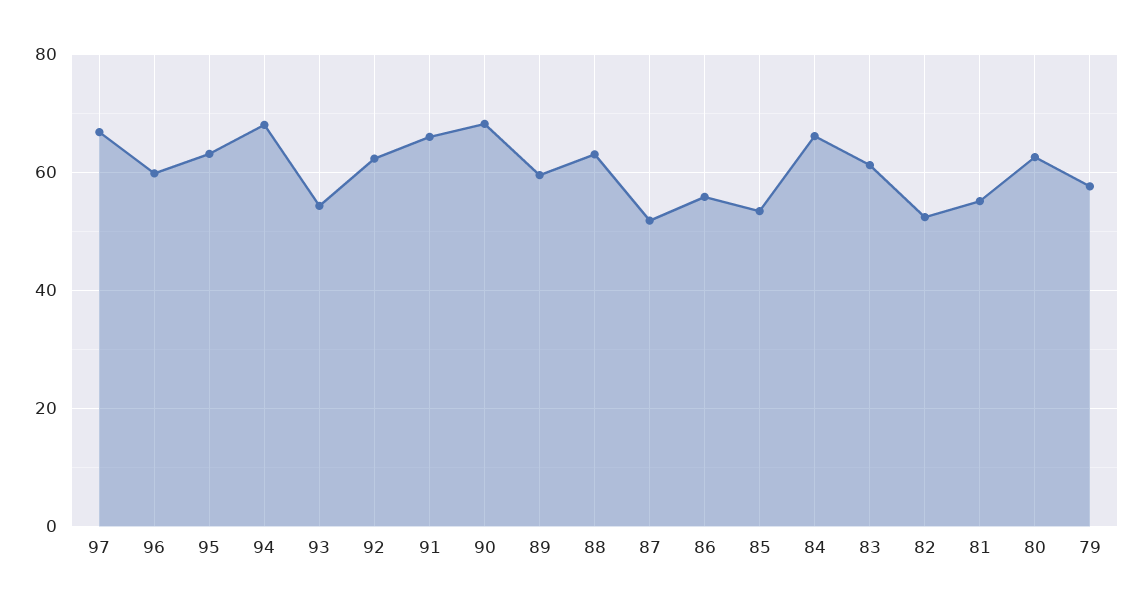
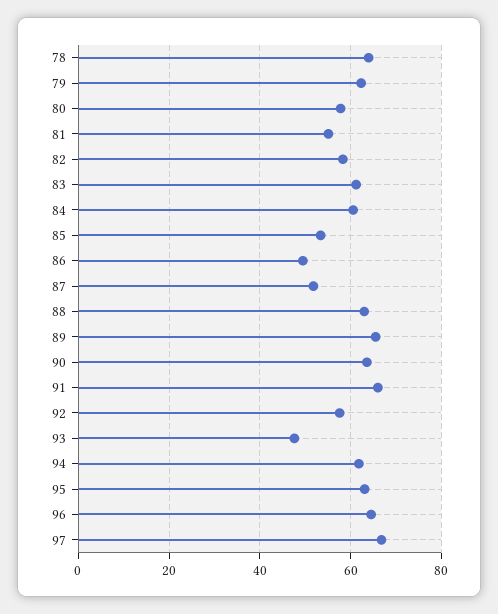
  {
    "97": 66,
-   "96": 60,
+   "96": 64,
    "95": 64,
-   "94": 68,
+   "94": 62,
-   "93": 54,
+   "93": 48,
-   "92": 62,
+   "92": 58,
    "91": 66,
-   "90": 68,
+   "90": 64,
-   "89": 60,
+   "89": 66,
    "88": 64,
    "87": 52,
-   "86": 56,
+   "86": 50,
    "85": 54,
-   "84": 66,
+   "84": 60,
    "83": 62,
-   "82": 52,
+   "82": 58,
    "81": 56,
-   "80": 62,
+   "80": 58,
-   "79": 58
+   "79": 62,
+   "78": 64
  }

